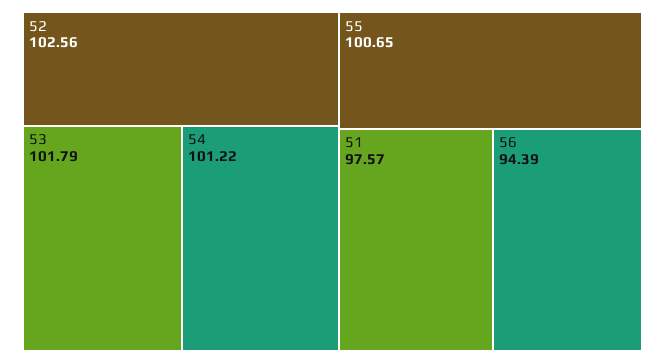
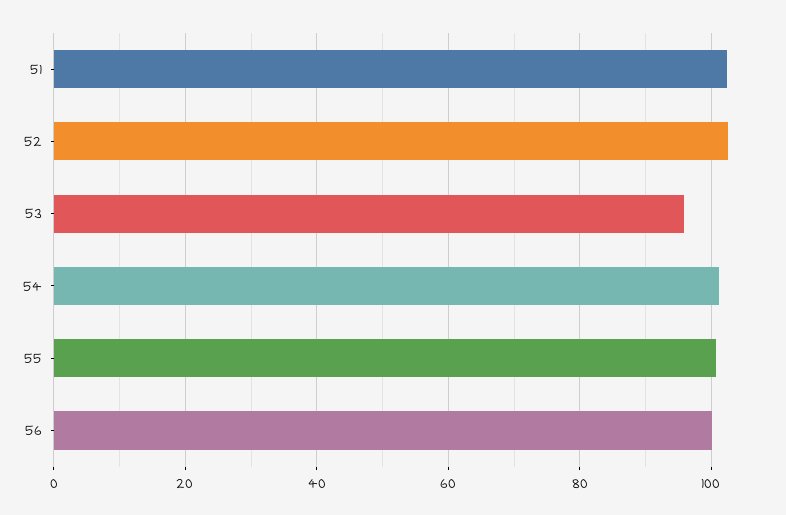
  {
    "52": 102.56,
-   "53": 101.79,
+   "53": 96,
    "54": 101.22,
    "55": 100.65,
-   "51": 97.57,
+   "51": 102,
-   "56": 94.39
+   "56": 100
  }

